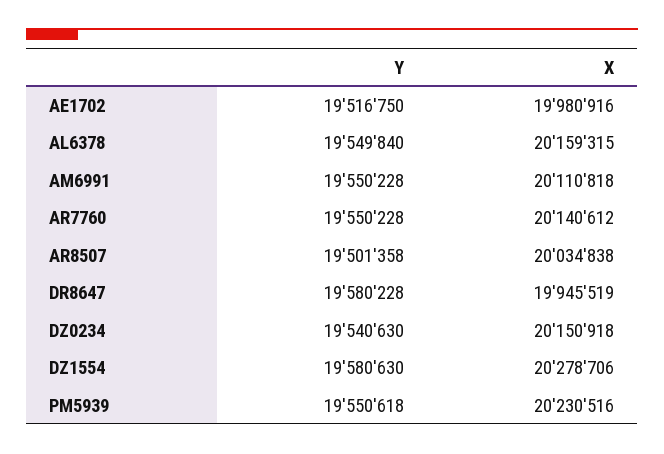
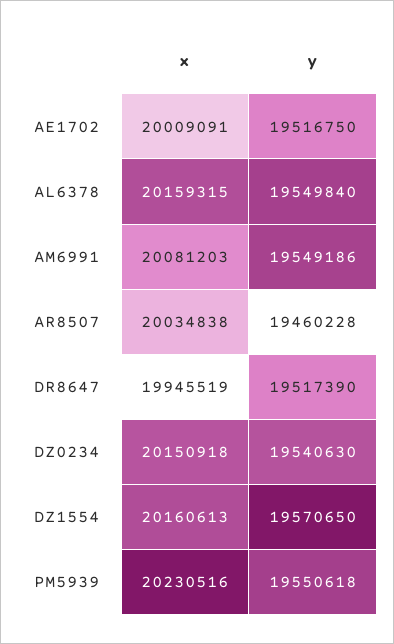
  {
    "Y": {
      "AE1702": 19516750,
      "AL6378": 19549840,
-     "AM6991": 19550228,
+     "AM6991": 19549186,
-     "AR7760": 19550228,
-     "AR8507": 19501358,
+     "AR8507": 19460228,
-     "DR8647": 19580228,
+     "DR8647": 19517390,
      "DZ0234": 19540630,
-     "DZ1554": 19580630,
+     "DZ1554": 19570650,
      "PM5939": 19550618
    },
    "X": {
-     "AE1702": 19980916,
+     "AE1702": 20009091,
      "AL6378": 20159315,
-     "AM6991": 20110818,
+     "AM6991": 20081203,
-     "AR7760": 20140612,
      "AR8507": 20034838,
      "DR8647": 19945519,
      "DZ0234": 20150918,
-     "DZ1554": 20278706,
+     "DZ1554": 20160613,
      "PM5939": 20230516
    }
  }

